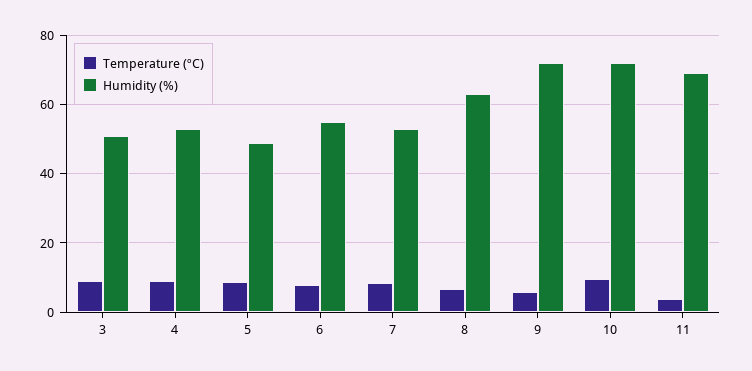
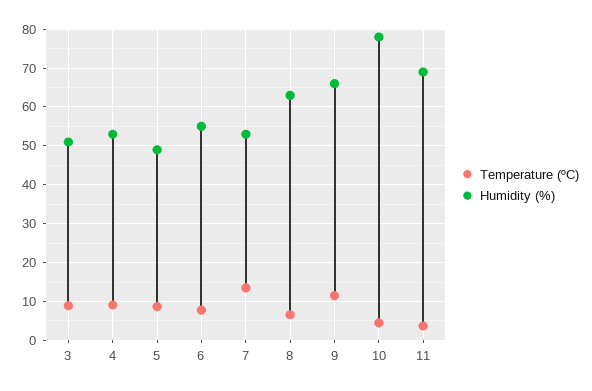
  {
    "Temperature (ºC)": {
      "3": 8,
      "4": 10,
      "5": 8,
      "6": 8,
-     "7": 8,
+     "7": 14,
      "8": 6,
-     "9": 6,
+     "9": 12,
-     "10": 10,
+     "10": 4,
      "11": 4
    },
    "Humidity (%)": {
      "3": 52,
      "4": 54,
      "5": 50,
      "6": 56,
      "7": 54,
      "8": 64,
-     "9": 72,
+     "9": 66,
-     "10": 72,
+     "10": 78,
      "11": 70
    }
  }

